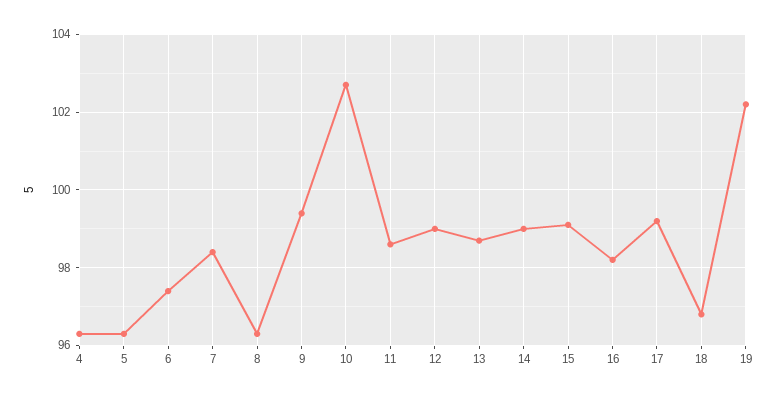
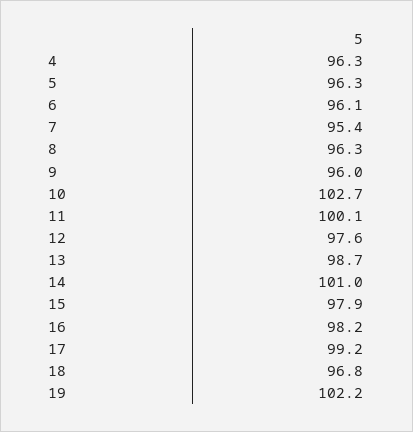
  {
    "4": 96.3,
    "5": 96.3,
-   "6": 97.5,
+   "6": 96.1,
-   "7": 98.5,
+   "7": 95.4,
    "8": 96.3,
-   "9": 99.5,
+   "9": 96,
    "10": 102.7,
-   "11": 98.5,
+   "11": 100.1,
-   "12": 99,
+   "12": 97.6,
    "13": 98.7,
-   "14": 99,
+   "14": 101,
-   "15": 99,
+   "15": 97.9,
    "16": 98.2,
    "17": 99.2,
    "18": 96.8,
    "19": 102.2
  }

